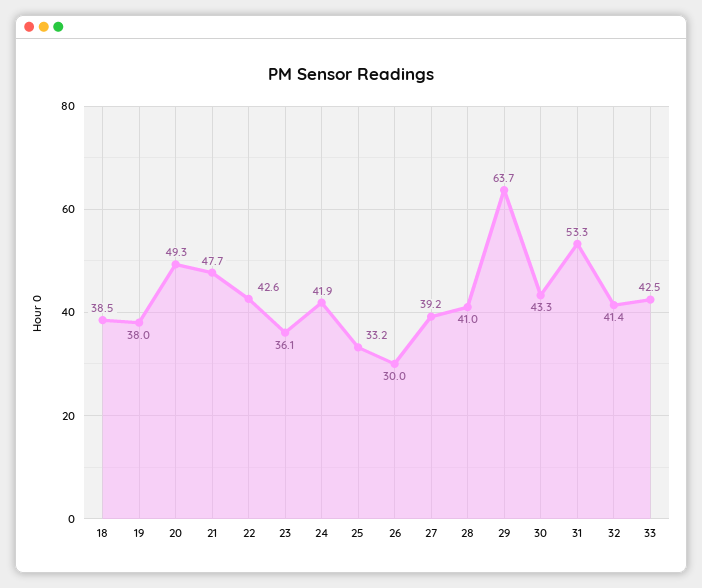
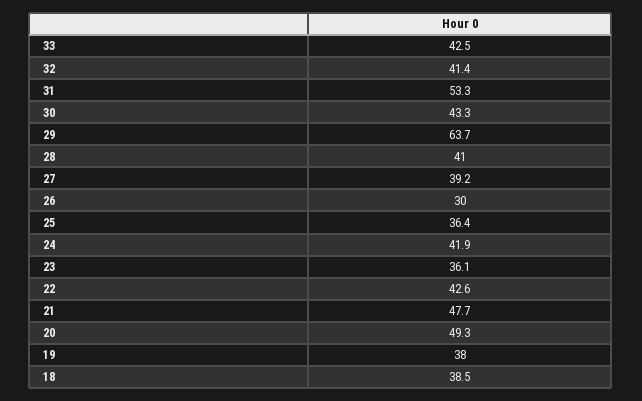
  {
    "18": 38.5,
    "19": 38,
    "20": 49.3,
    "21": 47.7,
    "22": 42.6,
    "23": 36.1,
    "24": 41.9,
-   "25": 33.2,
+   "25": 36.4,
    "26": 30,
    "27": 39.2,
    "28": 41,
    "29": 63.7,
    "30": 43.3,
    "31": 53.3,
    "32": 41.4,
    "33": 42.5
  }

